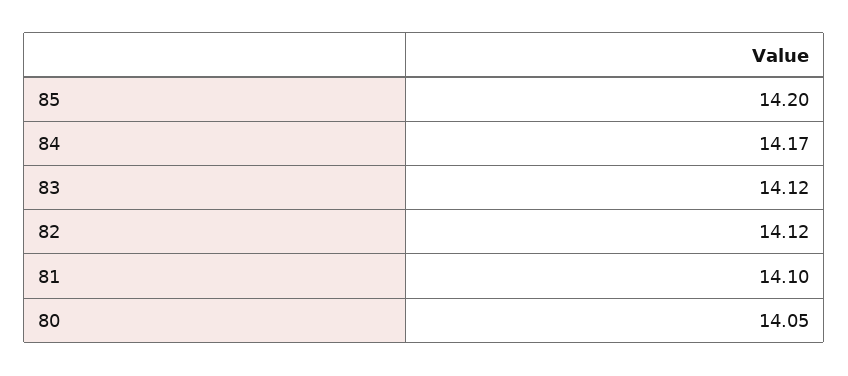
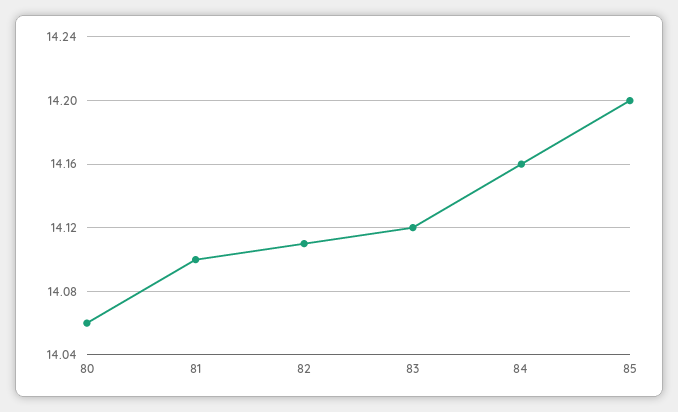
  {
    "85": 14.2,
-   "84": 14.17,
+   "84": 14.16,
    "83": 14.12,
-   "82": 14.12,
+   "82": 14.11,
    "81": 14.1,
-   "80": 14.05
+   "80": 14.06
  }

